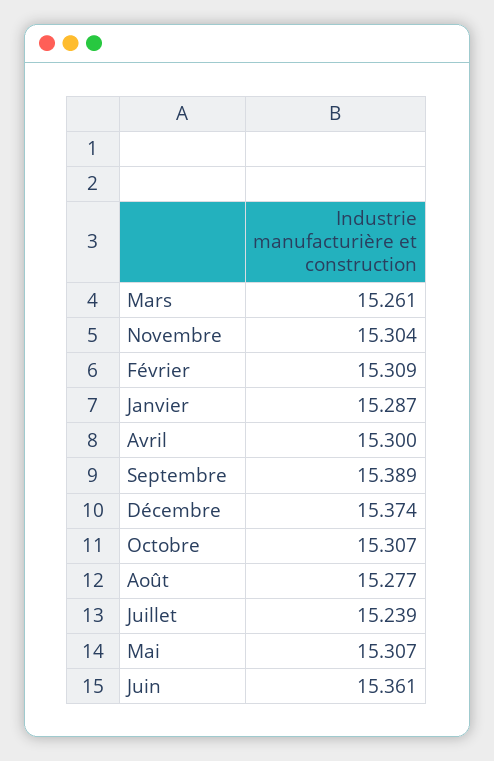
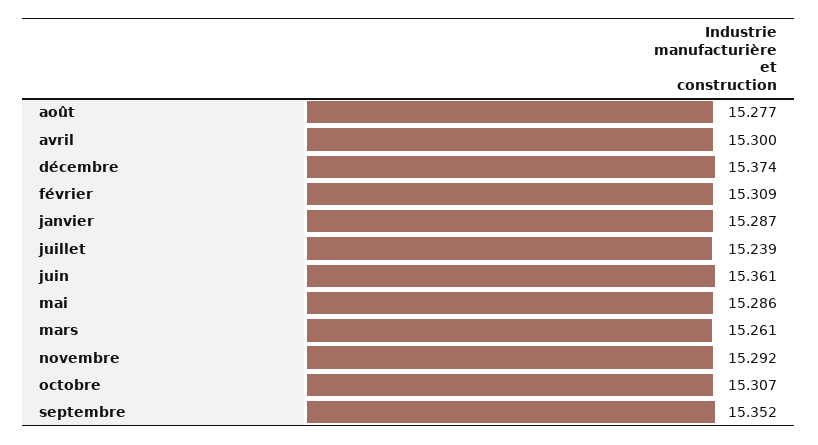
  {
    "Mars": 15.261,
-   "Novembre": 15.304,
+   "Novembre": 15.292,
    "Février": 15.309,
    "Janvier": 15.287,
    "Avril": 15.3,
-   "Septembre": 15.389,
+   "Septembre": 15.352,
    "Décembre": 15.374,
    "Octobre": 15.307,
    "Août": 15.277,
    "Juillet": 15.239,
-   "Mai": 15.307,
+   "Mai": 15.286,
    "Juin": 15.361
  }

